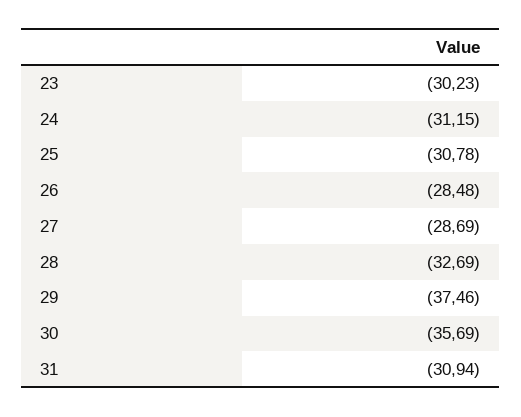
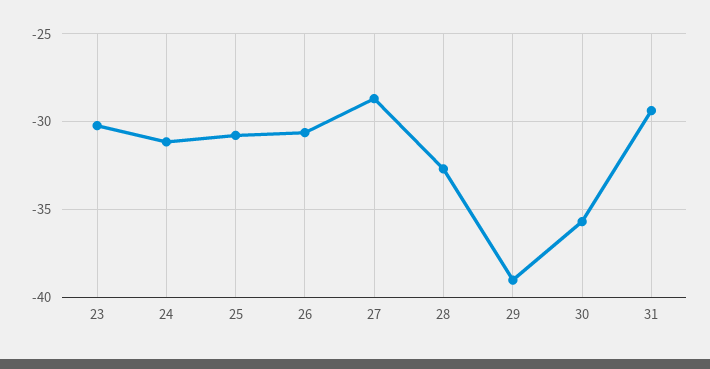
  {
    "23": -30.23,
    "24": -31.15,
    "25": -30.78,
-   "26": -28.48,
+   "26": -30.5,
    "27": -28.69,
    "28": -32.69,
-   "29": -37.46,
+   "29": -39,
    "30": -35.69,
-   "31": -30.94
+   "31": -29.5
  }

